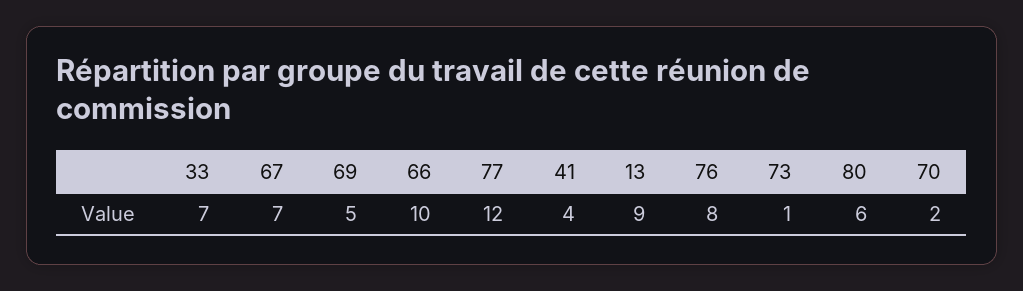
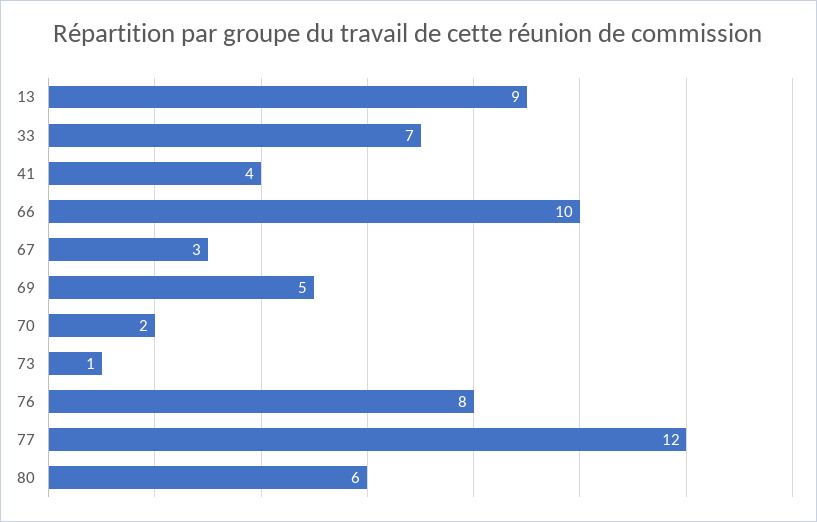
  {
    "33": 7,
-   "67": 7,
+   "67": 3,
    "69": 5,
    "66": 10,
    "77": 12,
    "41": 4,
    "13": 9,
    "76": 8,
    "73": 1,
    "80": 6,
    "70": 2
  }

